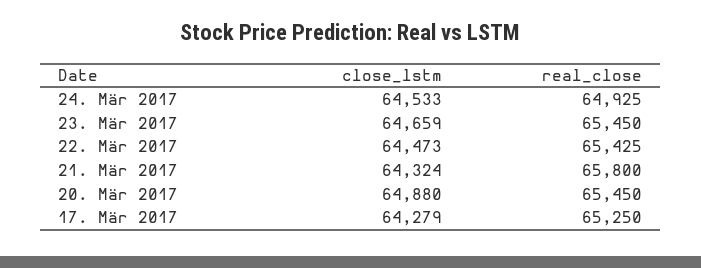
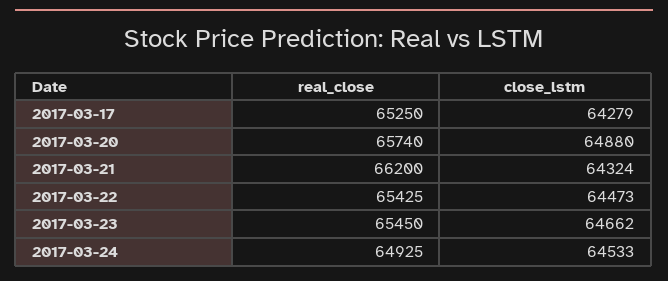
  {
    "close_lstm": {
      "24. Mär 2017": 64533,
-     "23. Mär 2017": 64659,
+     "23. Mär 2017": 64662,
      "22. Mär 2017": 64473,
      "21. Mär 2017": 64324,
      "20. Mär 2017": 64880,
      "17. Mär 2017": 64279
    },
    "real_close": {
      "24. Mär 2017": 64925,
      "23. Mär 2017": 65450,
      "22. Mär 2017": 65425,
-     "21. Mär 2017": 65800,
+     "21. Mär 2017": 66200,
-     "20. Mär 2017": 65450,
+     "20. Mär 2017": 65740,
      "17. Mär 2017": 65250
    }
  }

